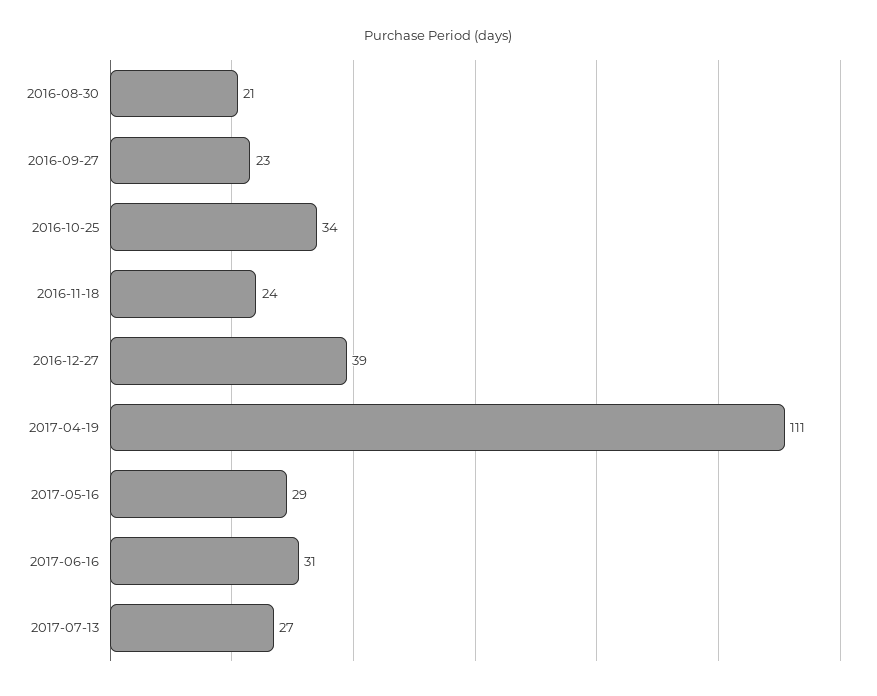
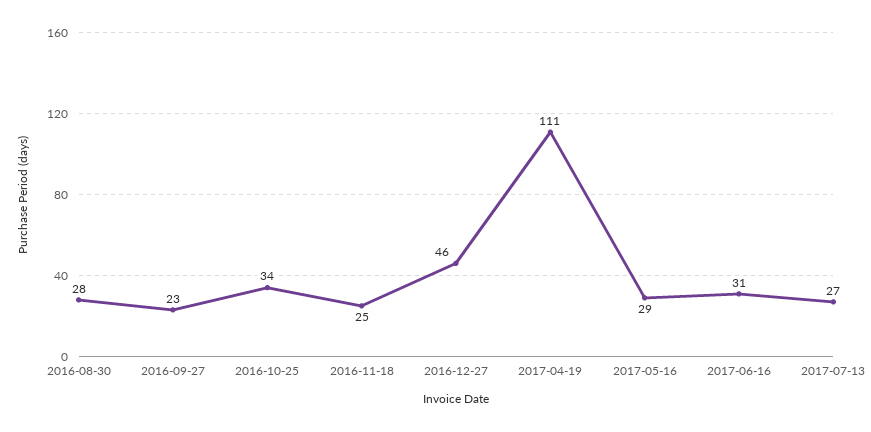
  {
-   "2016-08-30": 21,
+   "2016-08-30": 28,
    "2016-09-27": 23,
    "2016-10-25": 34,
-   "2016-11-18": 24,
+   "2016-11-18": 25,
-   "2016-12-27": 39,
+   "2016-12-27": 46,
    "2017-04-19": 111,
    "2017-05-16": 29,
    "2017-06-16": 31,
    "2017-07-13": 27
  }

